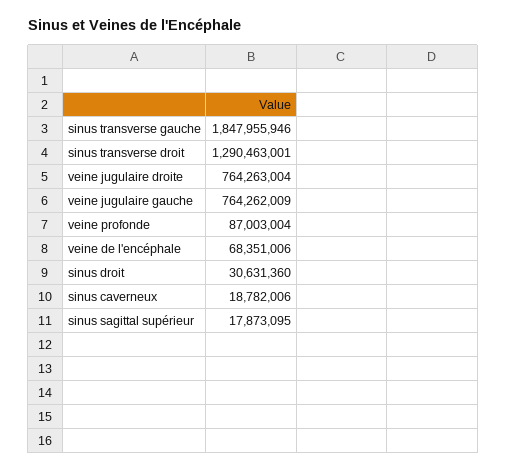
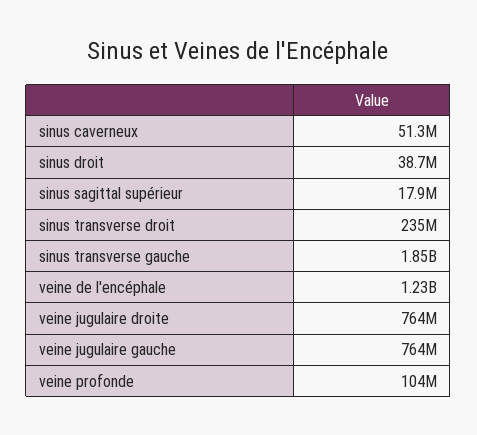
  {
    "sinus transverse gauche": 1847955946,
-   "sinus transverse droit": 1290463001,
+   "sinus transverse droit": 235000000,
    "veine jugulaire droite": 764263004,
    "veine jugulaire gauche": 764262009,
-   "veine profonde": 87003004,
+   "veine profonde": 104000000,
-   "veine de l'encéphale": 68351006,
+   "veine de l'encéphale": 1230000000,
-   "sinus droit": 30631360,
+   "sinus droit": 38700000,
-   "sinus caverneux": 18782006,
+   "sinus caverneux": 51300000,
    "sinus sagittal supérieur": 17873095
  }

